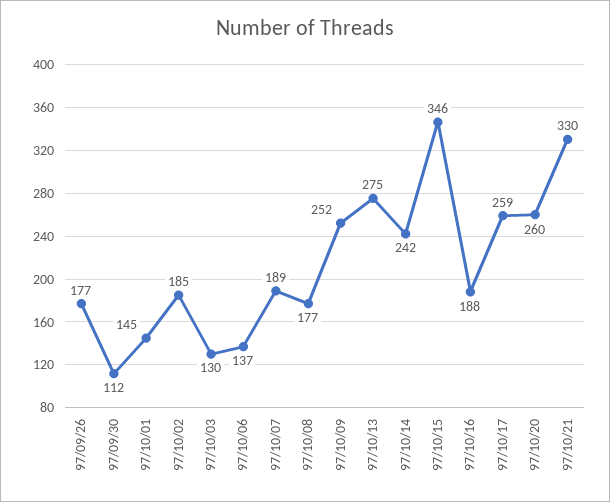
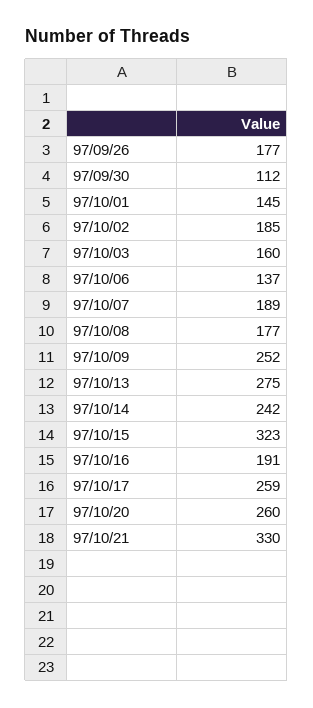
  {
    "97/09/26": 177,
    "97/09/30": 112,
    "97/10/01": 145,
    "97/10/02": 185,
-   "97/10/03": 130,
+   "97/10/03": 160,
    "97/10/06": 137,
    "97/10/07": 189,
    "97/10/08": 177,
    "97/10/09": 252,
    "97/10/13": 275,
    "97/10/14": 242,
-   "97/10/15": 346,
+   "97/10/15": 323,
-   "97/10/16": 188,
+   "97/10/16": 191,
    "97/10/17": 259,
    "97/10/20": 260,
    "97/10/21": 330
  }

